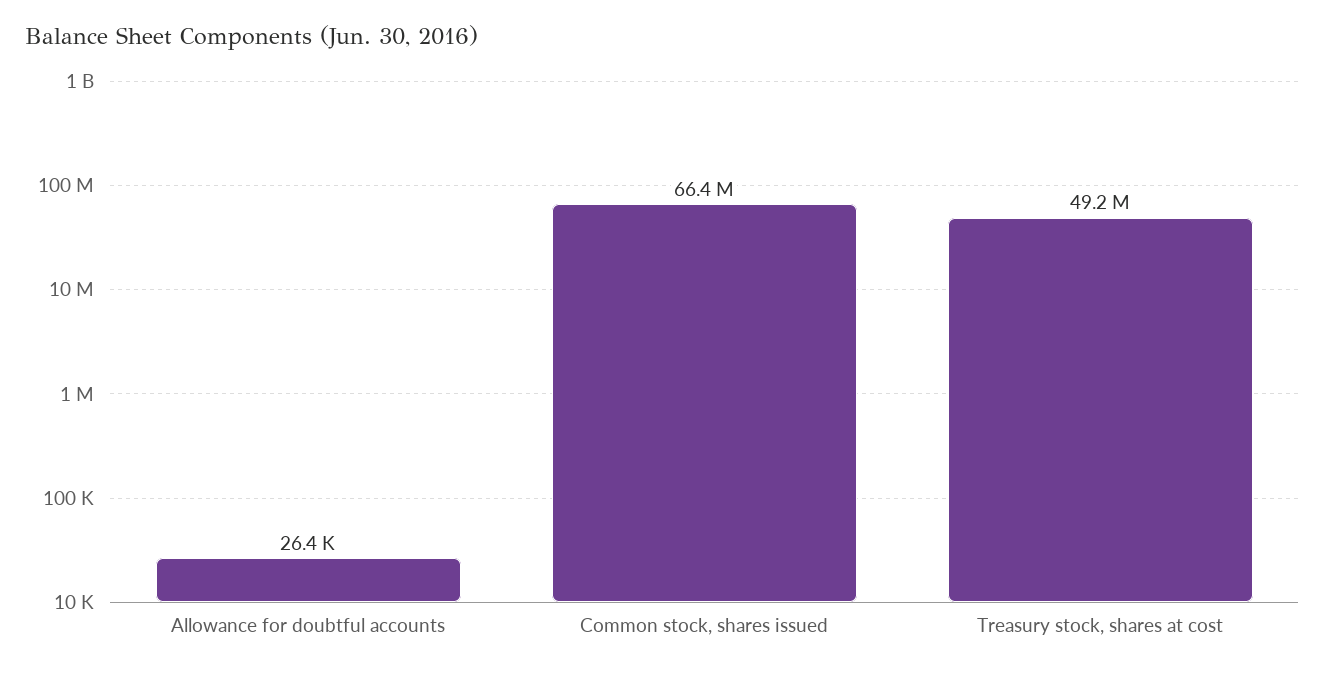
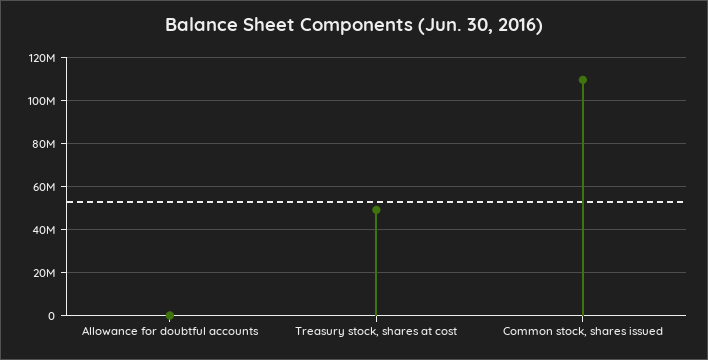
  {
    "Allowance for doubtful accounts": 26400,
-   "Common stock, shares issued": 66400000,
+   "Common stock, shares issued": 110000000,
    "Treasury stock, shares at cost": 49200000
  }

